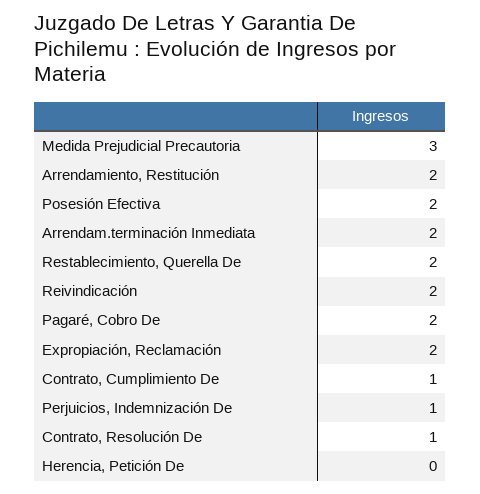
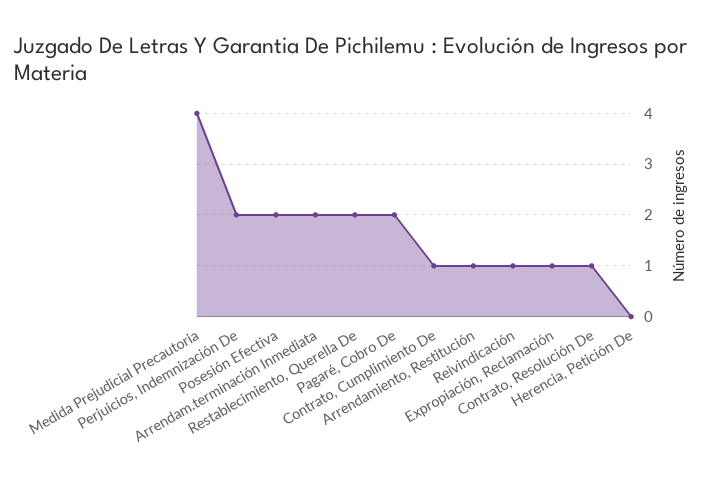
  {
-   "Medida Prejudicial Precautoria": 3,
+   "Medida Prejudicial Precautoria": 4,
-   "Arrendamiento, Restitución": 2,
+   "Arrendamiento, Restitución": 1,
    "Posesión Efectiva": 2,
    "Arrendam.terminación Inmediata": 2,
    "Restablecimiento, Querella De": 2,
-   "Reivindicación": 2,
+   "Reivindicación": 1,
    "Pagaré, Cobro De": 2,
-   "Expropiación, Reclamación": 2,
+   "Expropiación, Reclamación": 1,
    "Contrato, Cumplimiento De": 1,
-   "Perjuicios, Indemnización De": 1,
+   "Perjuicios, Indemnización De": 2,
    "Contrato, Resolución De": 1,
    "Herencia, Petición De": 0
  }

